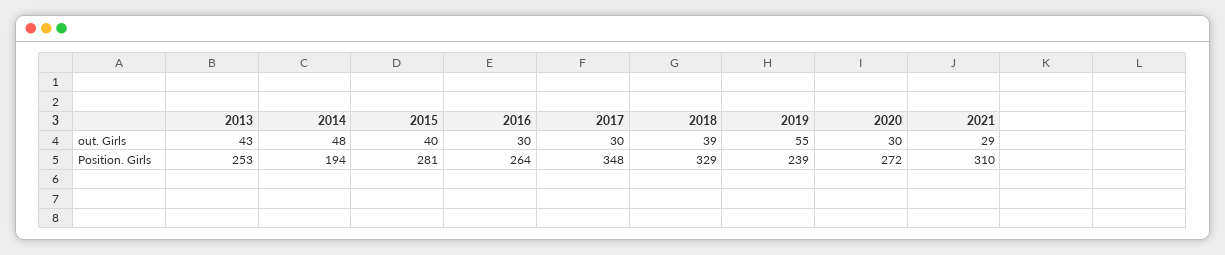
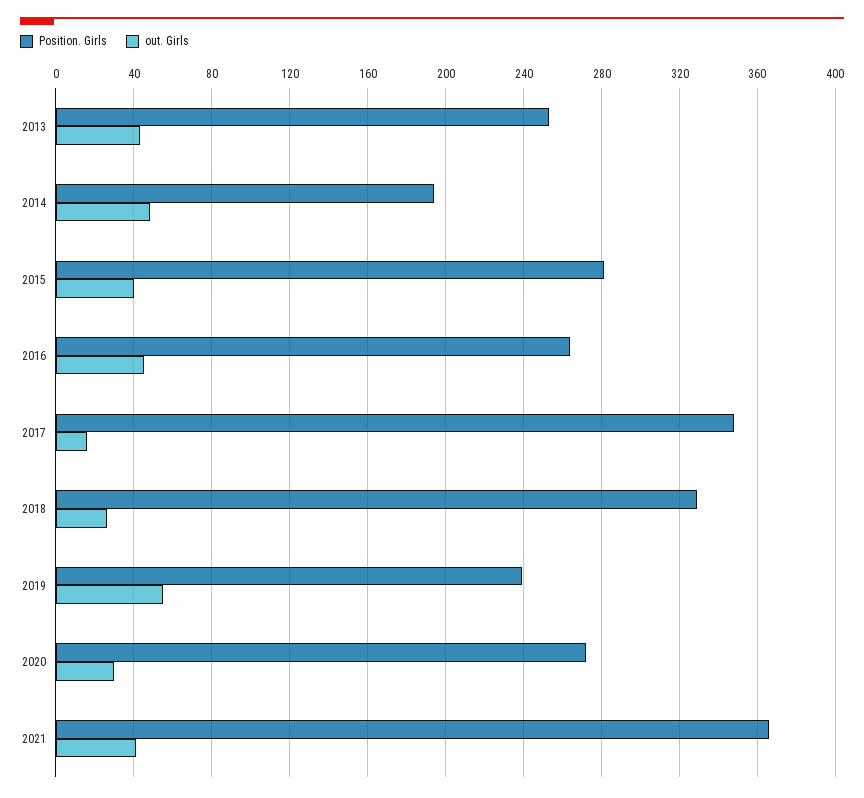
  {
    "out. Girls": {
      "2013": 43,
      "2014": 48,
      "2015": 40,
-     "2016": 30,
+     "2016": 45,
-     "2017": 30,
+     "2017": 15,
-     "2018": 39,
+     "2018": 25,
      "2019": 55,
      "2020": 30,
-     "2021": 29
+     "2021": 40
    },
    "Position. Girls": {
      "2013": 253,
      "2014": 194,
      "2015": 281,
      "2016": 264,
      "2017": 348,
      "2018": 329,
      "2019": 239,
      "2020": 272,
-     "2021": 310
+     "2021": 365
    }
  }

